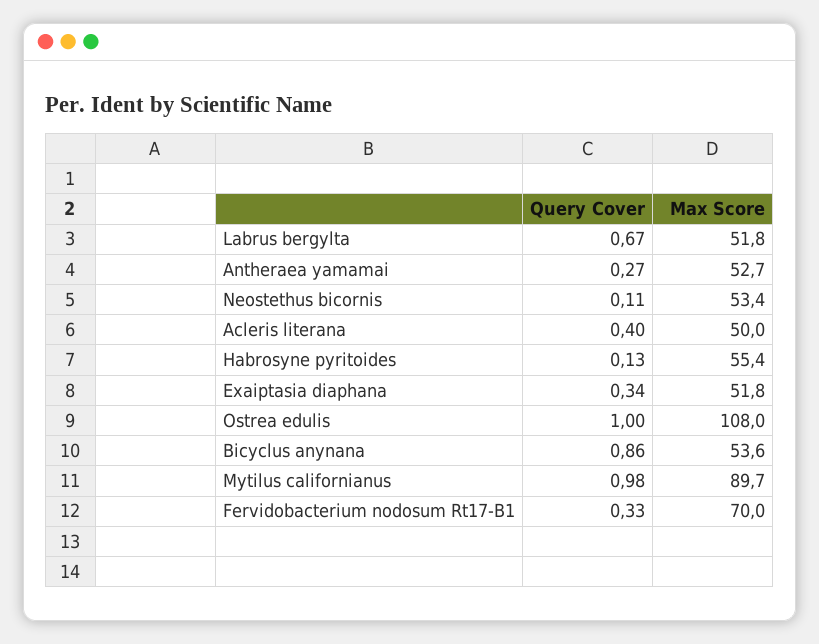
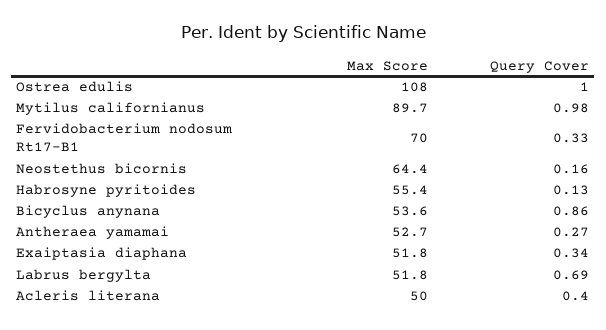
  {
    "Query Cover": {
-     "Labrus bergylta": 0.67,
+     "Labrus bergylta": 0.69,
      "Antheraea yamamai": 0.27,
-     "Neostethus bicornis": 0.11,
+     "Neostethus bicornis": 0.16,
      "Acleris literana": 0.4,
      "Habrosyne pyritoides": 0.13,
      "Exaiptasia diaphana": 0.34,
      "Ostrea edulis": 1,
      "Bicyclus anynana": 0.86,
      "Mytilus californianus": 0.98,
      "Fervidobacterium nodosum Rt17-B1": 0.33
    },
    "Max Score": {
      "Labrus bergylta": 51.8,
      "Antheraea yamamai": 52.7,
-     "Neostethus bicornis": 53.4,
+     "Neostethus bicornis": 64.4,
      "Acleris literana": 50,
      "Habrosyne pyritoides": 55.4,
      "Exaiptasia diaphana": 51.8,
      "Ostrea edulis": 108,
      "Bicyclus anynana": 53.6,
      "Mytilus californianus": 89.7,
      "Fervidobacterium nodosum Rt17-B1": 70
    }
  }

